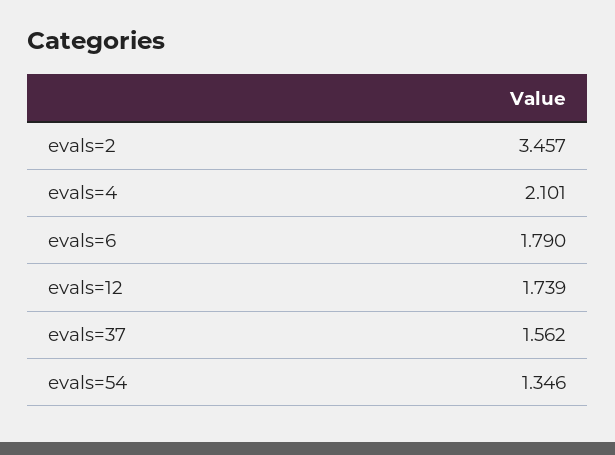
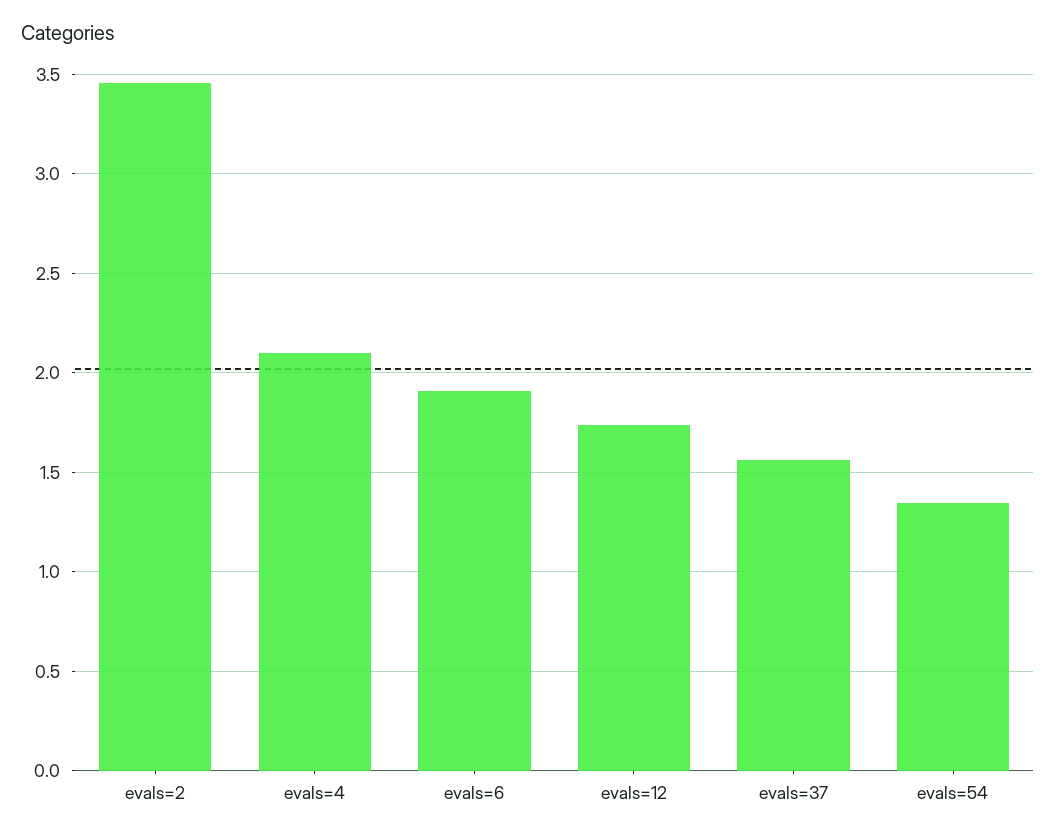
  {
    "evals=2": 3.457,
    "evals=4": 2.101,
-   "evals=6": 1.79,
+   "evals=6": 1.9,
    "evals=12": 1.739,
    "evals=37": 1.562,
    "evals=54": 1.346
  }

